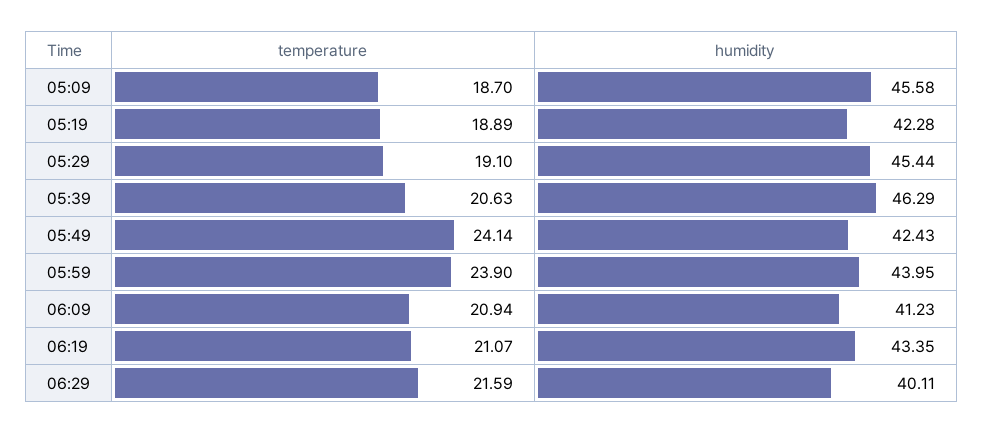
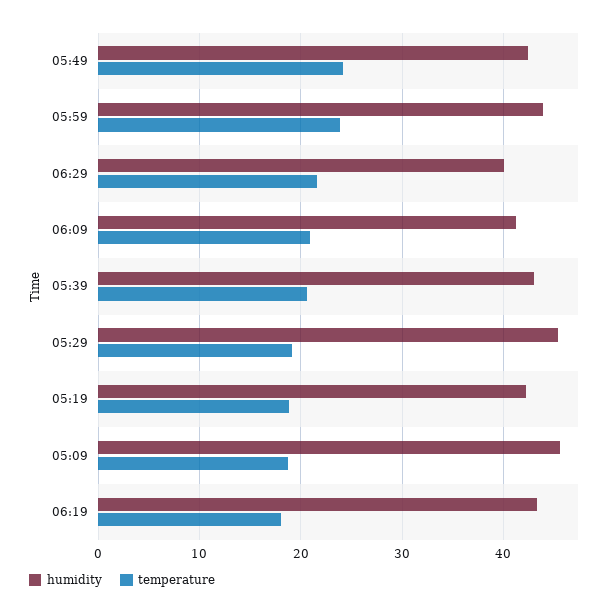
  {
    "temperature": {
      "05:09": 18.7,
      "05:19": 18.89,
      "05:29": 19.1,
      "05:39": 20.63,
      "05:49": 24.14,
      "05:59": 23.9,
      "06:09": 20.94,
-     "06:19": 21.07,
+     "06:19": 18,
      "06:29": 21.59
    },
    "humidity": {
      "05:09": 45.58,
      "05:19": 42.28,
      "05:29": 45.44,
-     "05:39": 46.29,
+     "05:39": 43,
      "05:49": 42.43,
      "05:59": 43.95,
      "06:09": 41.23,
      "06:19": 43.35,
      "06:29": 40.11
    }
  }

